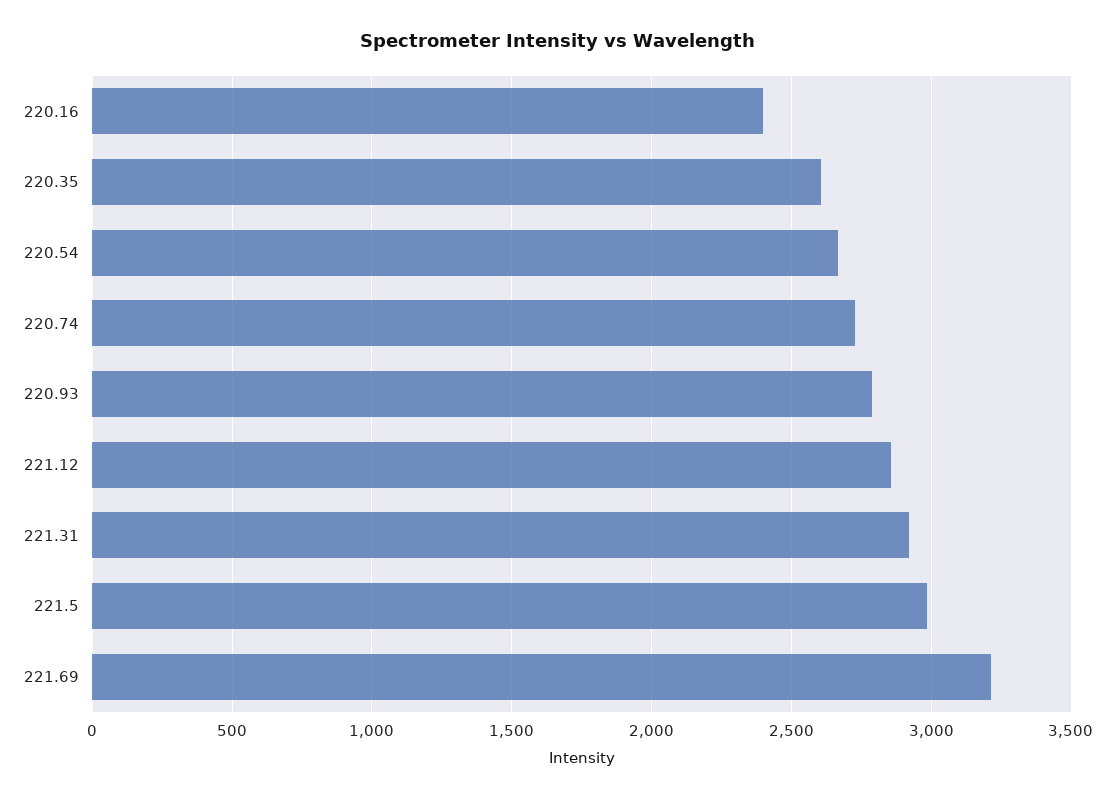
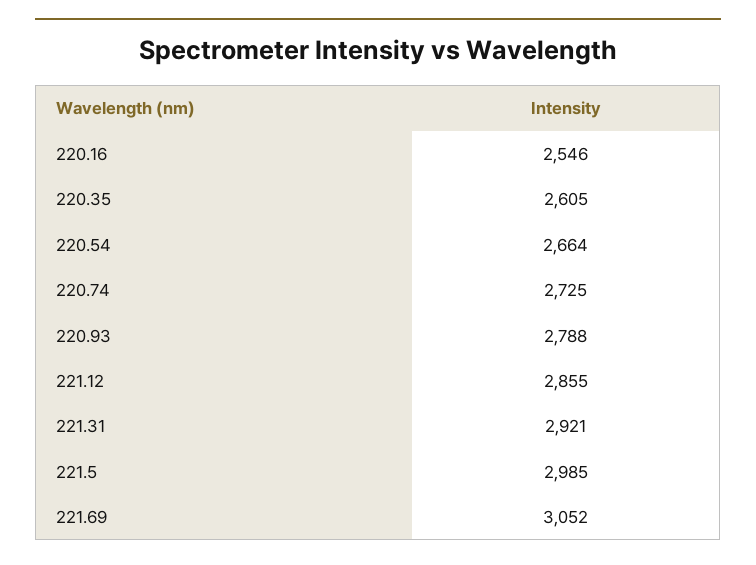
  {
-   "220.16": 2400,
+   "220.16": 2546,
    "220.35": 2605,
    "220.54": 2664,
    "220.74": 2725,
    "220.93": 2788,
    "221.12": 2855,
    "221.31": 2921,
    "221.5": 2985,
-   "221.69": 3200
+   "221.69": 3052
  }

